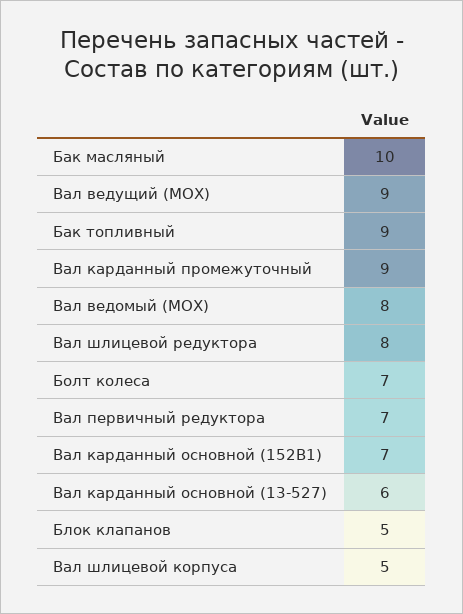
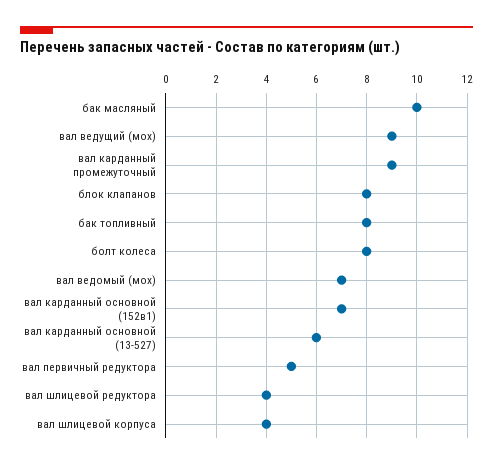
  {
    "Бак масляный": 10,
    "Вал ведущий (МОХ)": 9,
-   "Бак топливный": 9,
+   "Бак топливный": 8,
    "Вал карданный промежуточный": 9,
-   "Вал ведомый (МОХ)": 8,
+   "Вал ведомый (МОХ)": 7,
-   "Вал шлицевой редуктора": 8,
+   "Вал шлицевой редуктора": 4,
-   "Болт колеса": 7,
+   "Болт колеса": 8,
-   "Вал первичный редуктора": 7,
+   "Вал первичный редуктора": 5,
    "Вал карданный основной (152В1)": 7,
    "Вал карданный основной (13-527)": 6,
-   "Блок клапанов": 5,
+   "Блок клапанов": 8,
-   "Вал шлицевой корпуса": 5
+   "Вал шлицевой корпуса": 4
  }

